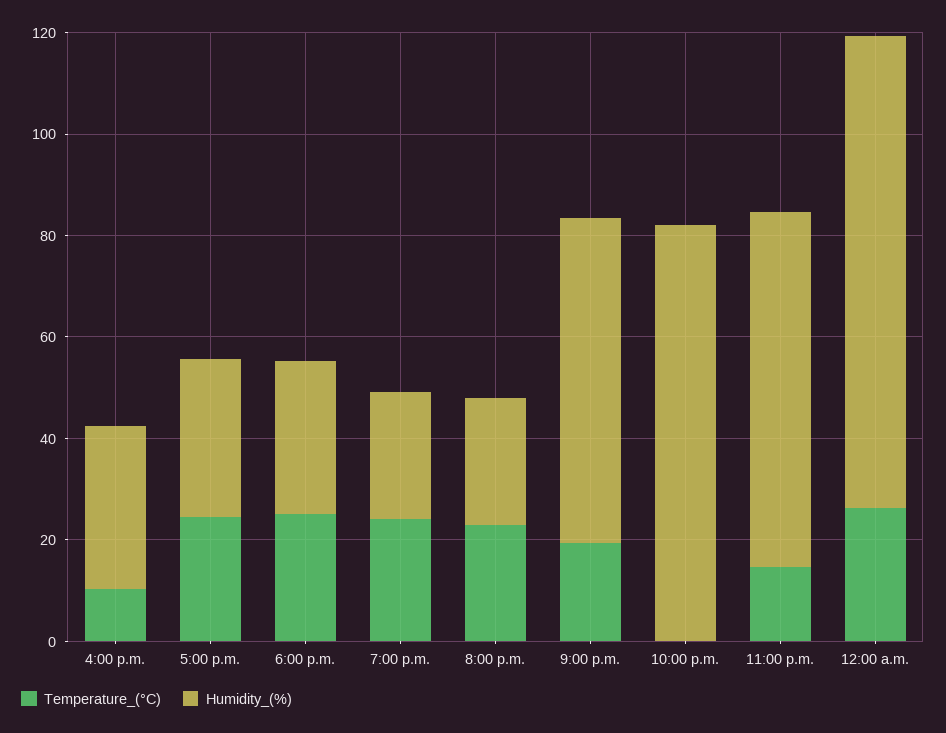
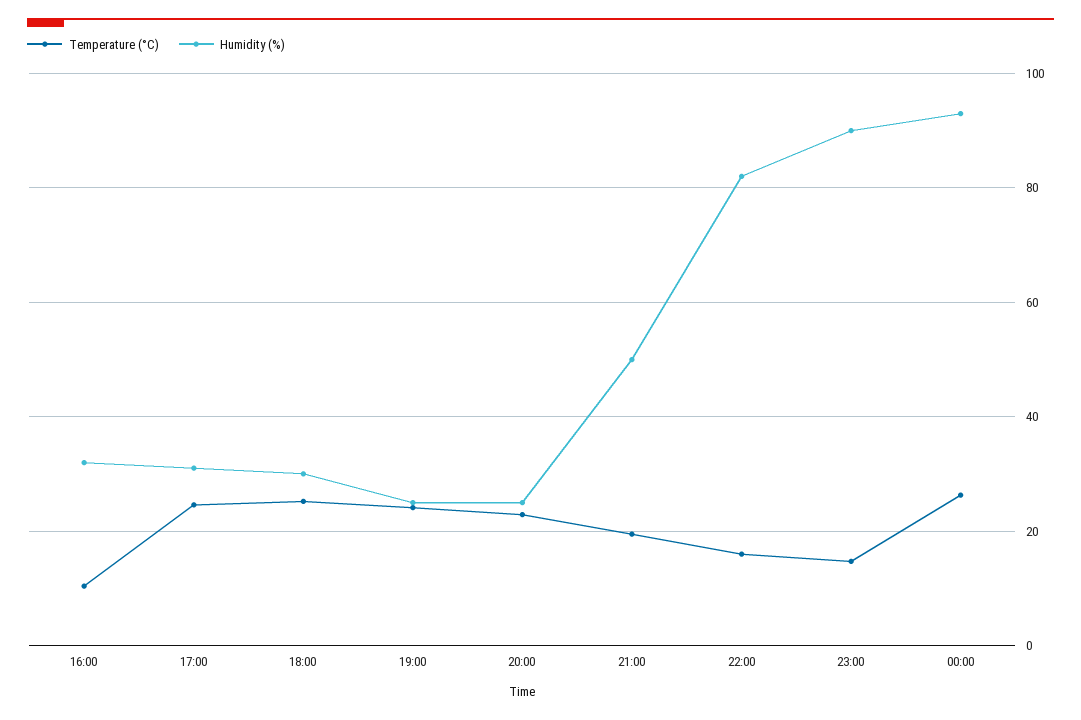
  {
    "Temperature_(°C)": {
      "4:00 p.m.": 10,
      "5:00 p.m.": 24,
      "6:00 p.m.": 26,
      "7:00 p.m.": 24,
      "8:00 p.m.": 22,
      "9:00 p.m.": 20,
-     "10:00 p.m.": 0,
+     "10:00 p.m.": 16,
      "11:00 p.m.": 14,
      "12:00 a.m.": 26
    },
    "Humidity_(%)": {
      "4:00 p.m.": 32,
      "5:00 p.m.": 32,
      "6:00 p.m.": 30,
      "7:00 p.m.": 26,
      "8:00 p.m.": 26,
-     "9:00 p.m.": 65,
+     "9:00 p.m.": 50,
      "10:00 p.m.": 82,
-     "11:00 p.m.": 70,
+     "11:00 p.m.": 90,
      "12:00 a.m.": 94
    }
  }

